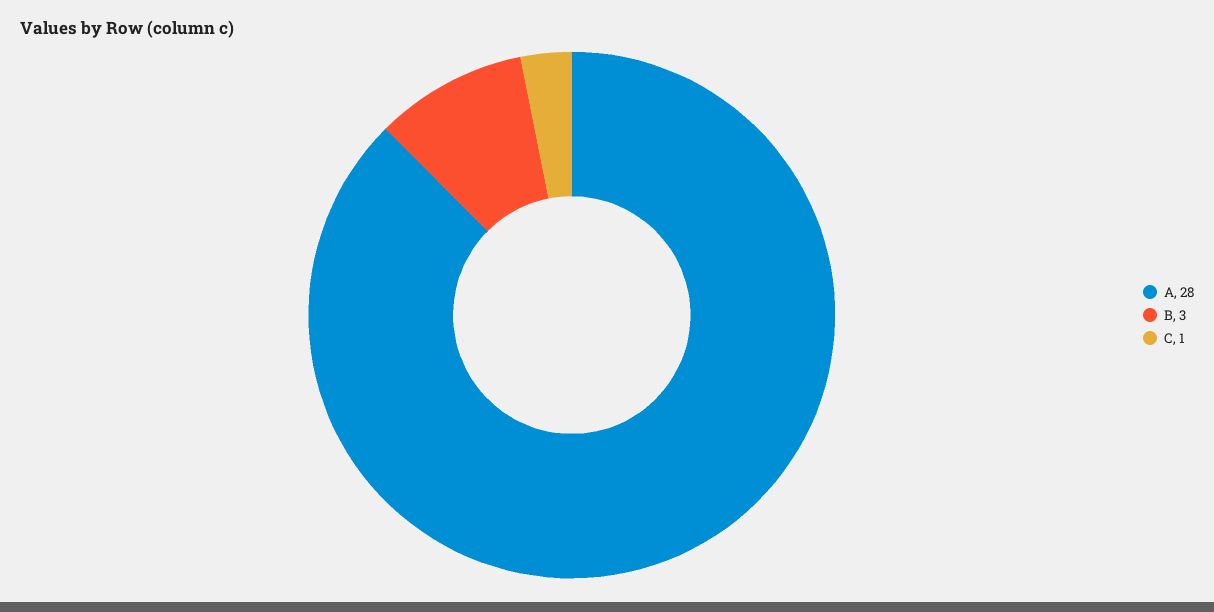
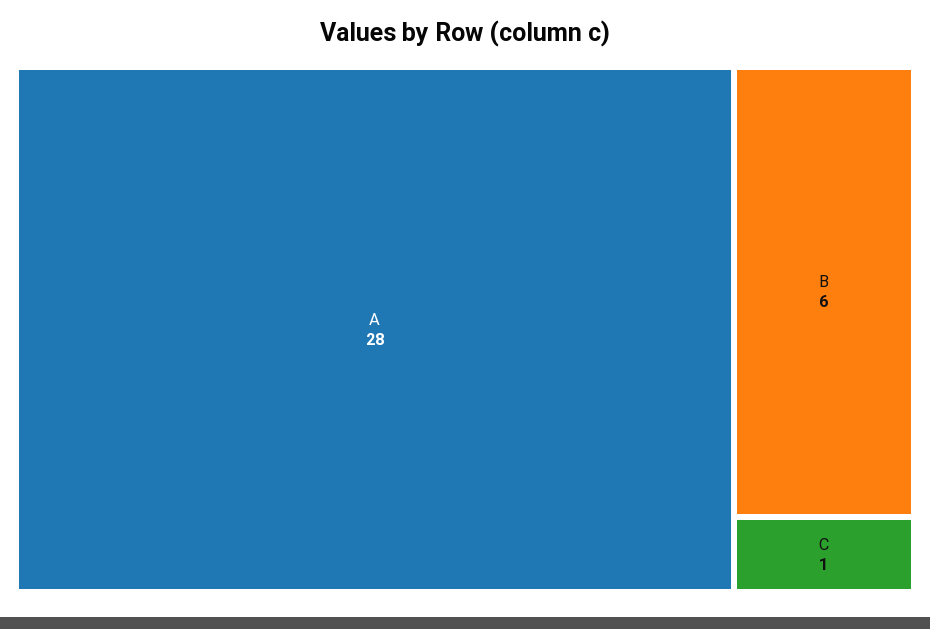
  {
    "A": 28,
-   "B": 3,
+   "B": 6,
    "C": 1
  }

